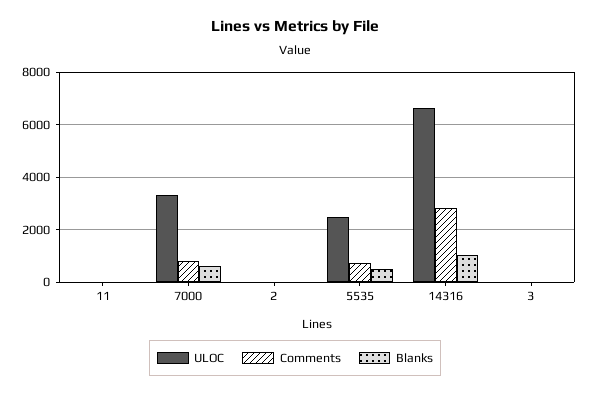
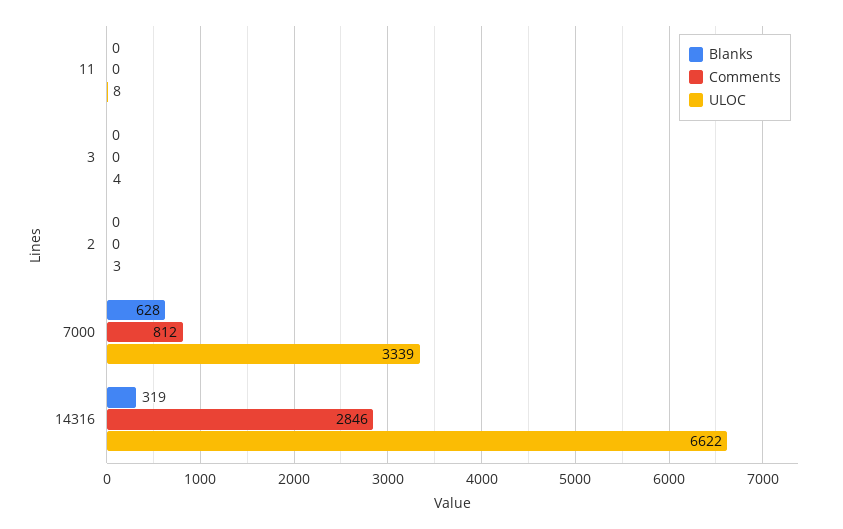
  {
    "ULOC": {
      "11": 8,
      "7000": 3339,
      "2": 3,
-     "5535": 2500,
      "14316": 6622,
      "3": 4
    },
    "Comments": {
      "11": 0,
      "7000": 812,
      "2": 0,
-     "5535": 750,
      "14316": 2846,
      "3": 0
    },
    "Blanks": {
      "11": 0,
      "7000": 628,
      "2": 0,
-     "5535": 500,
-     "14316": 1000,
+     "14316": 319,
      "3": 0
    }
  }

